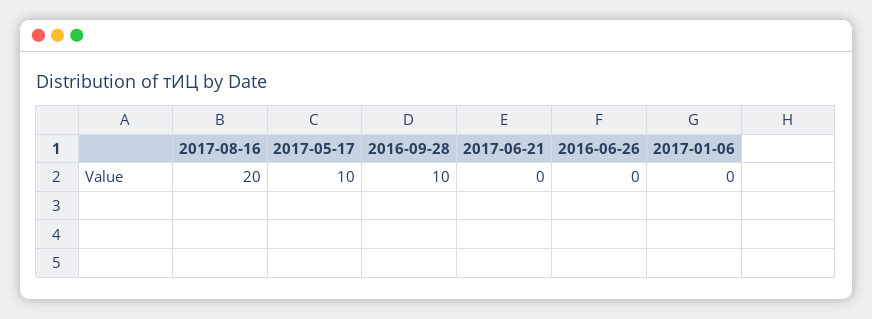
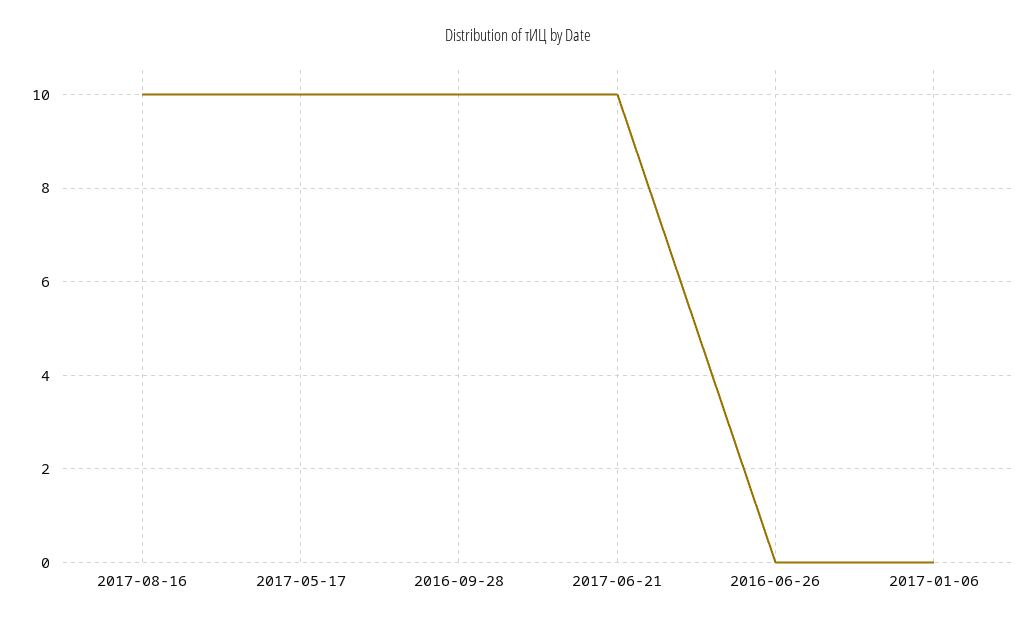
  {
-   "2017-08-16": 20,
+   "2017-08-16": 10,
    "2017-05-17": 10,
    "2016-09-28": 10,
-   "2017-06-21": 0,
+   "2017-06-21": 10,
    "2016-06-26": 0,
    "2017-01-06": 0
  }

